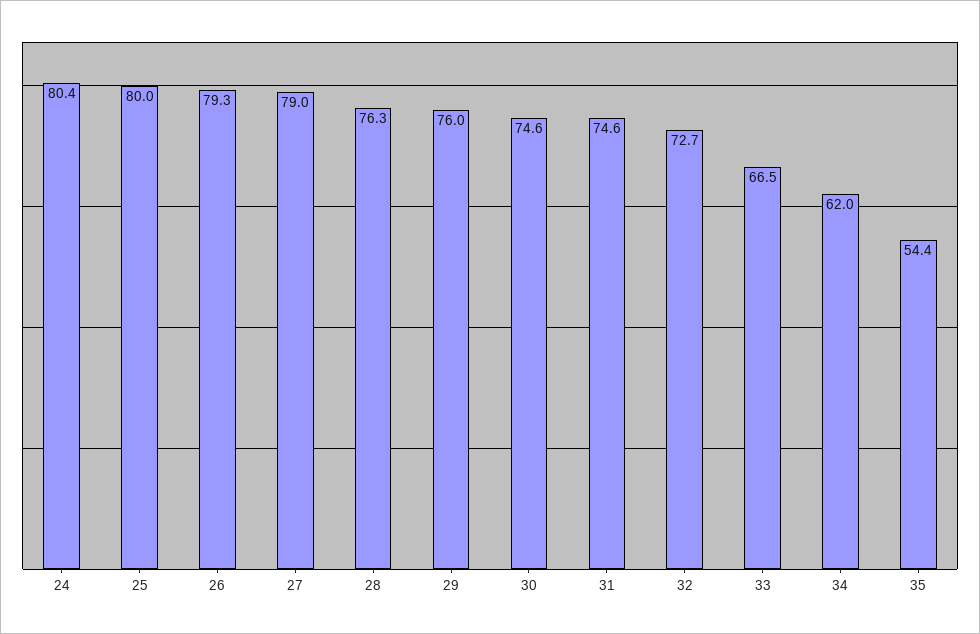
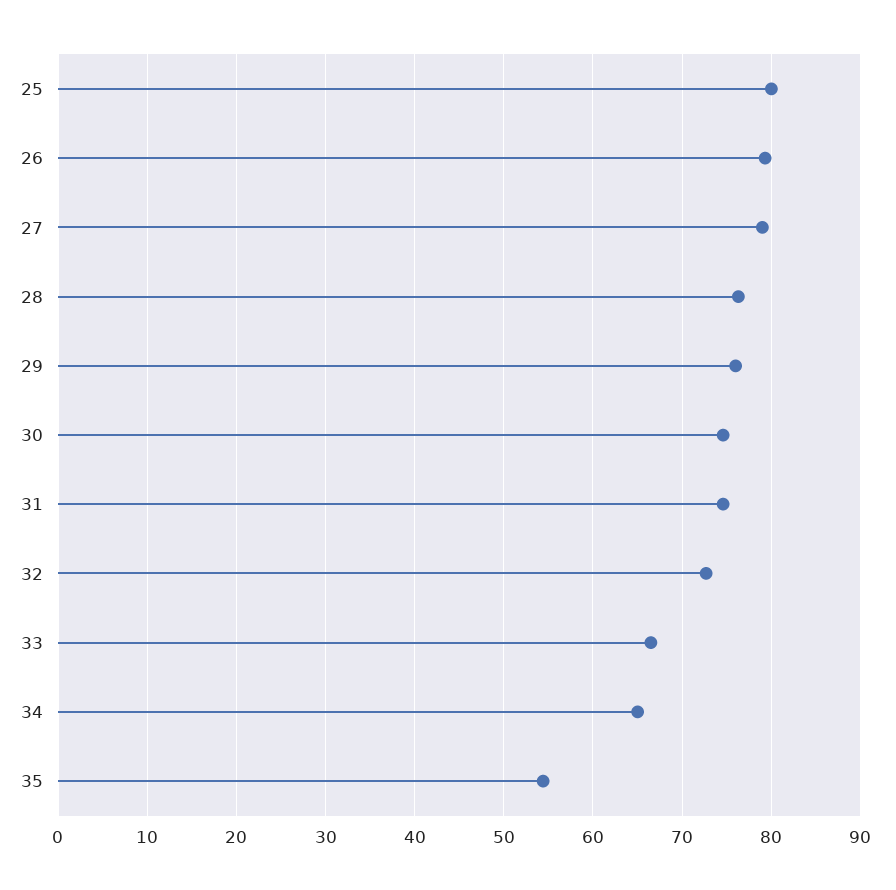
  {
-   "24": 80.4,
    "25": 80,
    "26": 79.3,
    "27": 79,
    "28": 76.3,
    "29": 76,
    "30": 74.6,
    "31": 74.6,
    "32": 72.7,
    "33": 66.5,
-   "34": 62,
+   "34": 65,
    "35": 54.4
  }

